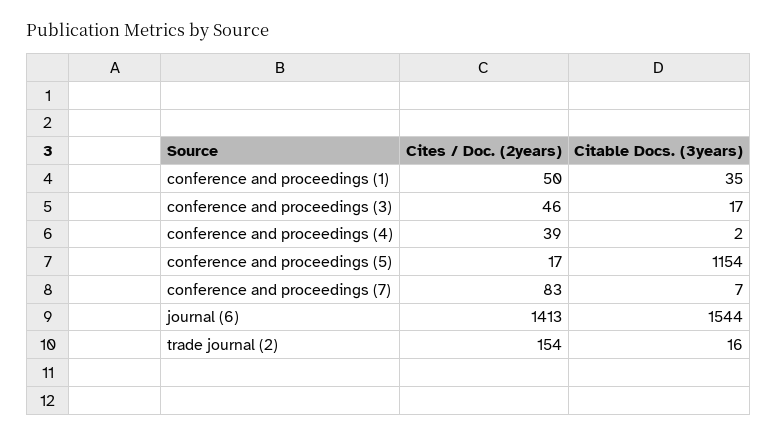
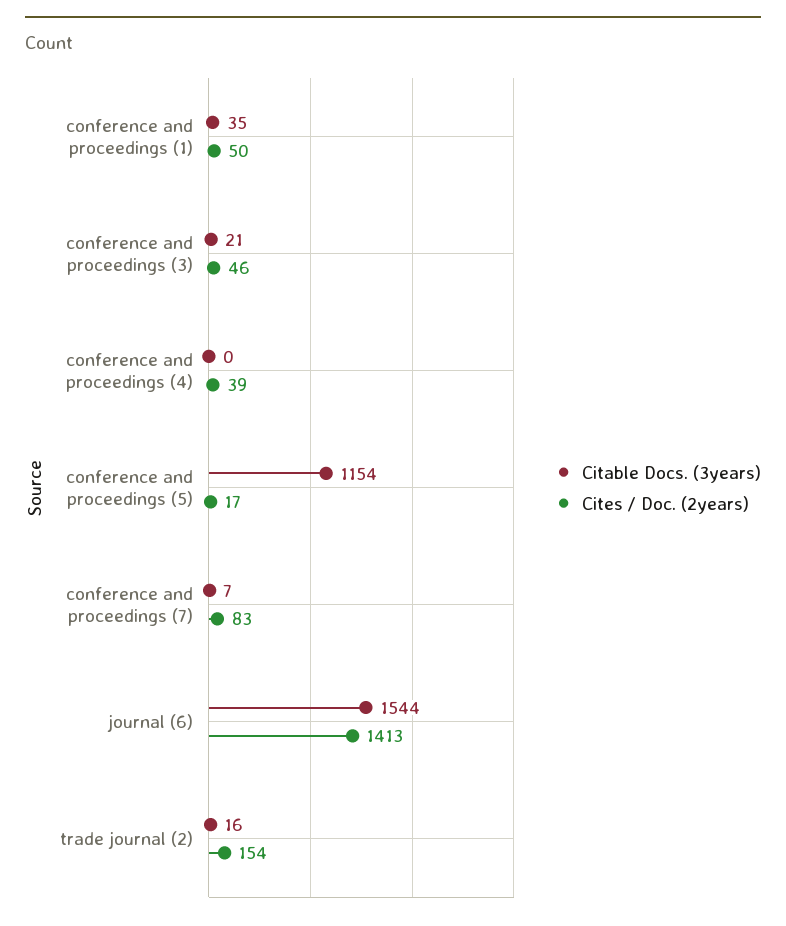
  {
    "Cites / Doc. (2years)": {
      "conference and proceedings (1)": 50,
      "conference and proceedings (3)": 46,
      "conference and proceedings (4)": 39,
      "conference and proceedings (5)": 17,
      "conference and proceedings (7)": 83,
      "journal (6)": 1413,
      "trade journal (2)": 154
    },
    "Citable Docs. (3years)": {
      "conference and proceedings (1)": 35,
-     "conference and proceedings (3)": 17,
+     "conference and proceedings (3)": 21,
-     "conference and proceedings (4)": 2,
+     "conference and proceedings (4)": 0,
      "conference and proceedings (5)": 1154,
      "conference and proceedings (7)": 7,
      "journal (6)": 1544,
      "trade journal (2)": 16
    }
  }

